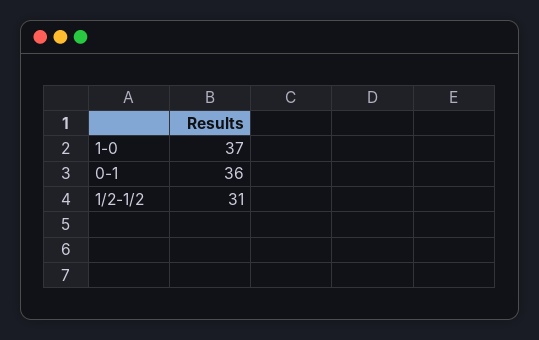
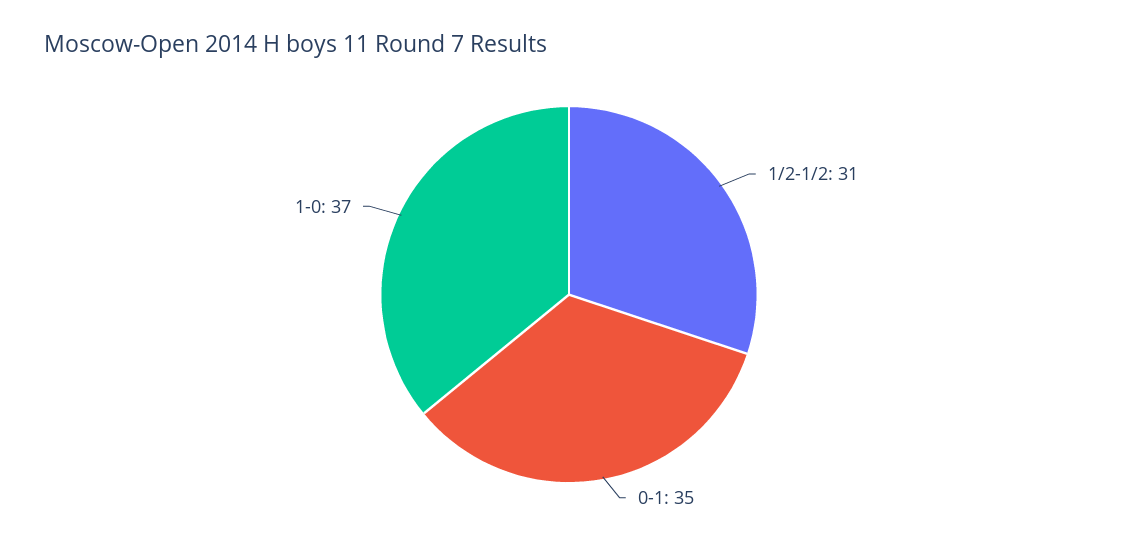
  {
    "1-0": 37,
-   "0-1": 36,
+   "0-1": 35,
    "1/2-1/2": 31
  }

